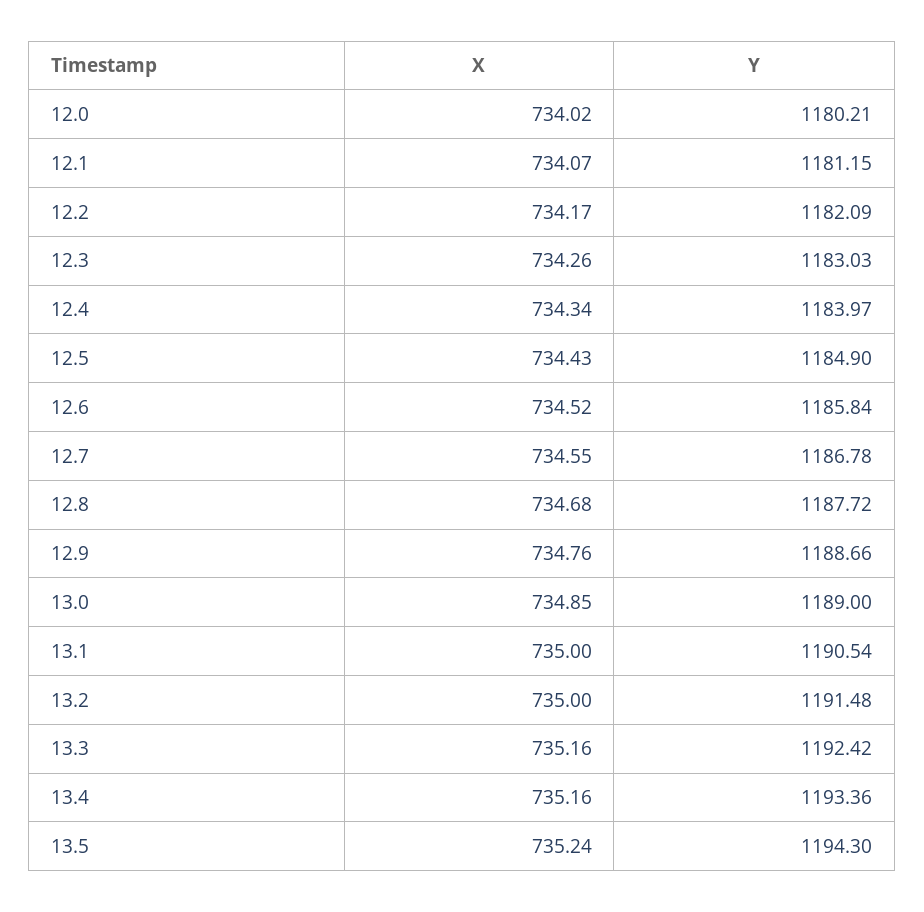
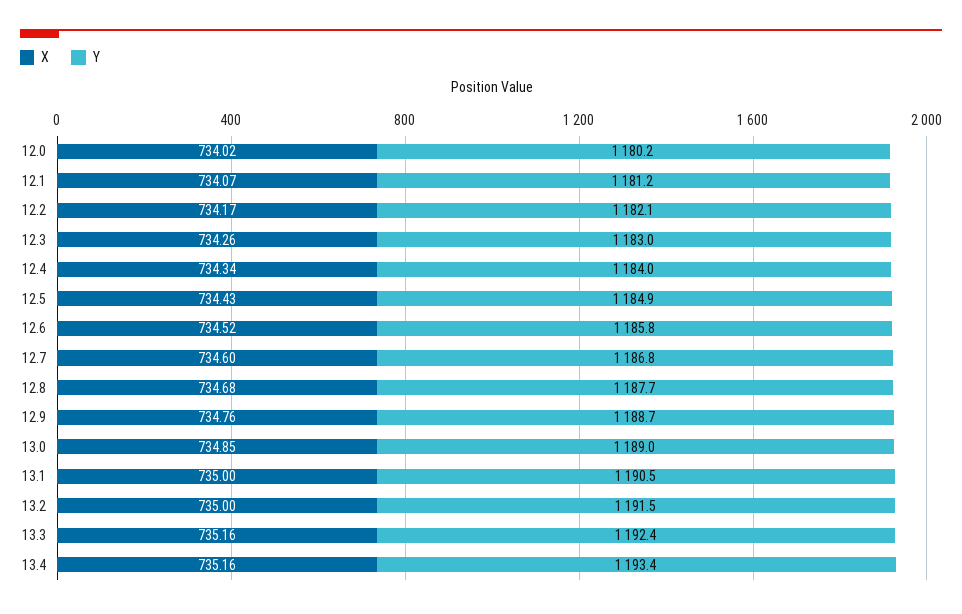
  {
    "X": {
      "12.0": 734.02,
      "12.1": 734.07,
      "12.2": 734.17,
      "12.3": 734.26,
      "12.4": 734.34,
      "12.5": 734.43,
      "12.6": 734.52,
-     "12.7": 734.55,
+     "12.7": 734.6,
      "12.8": 734.68,
      "12.9": 734.76,
      "13.0": 734.85,
      "13.1": 735,
      "13.2": 735,
      "13.3": 735.16,
-     "13.4": 735.16,
+     "13.4": 735.16
-     "13.5": 735.24
    },
    "Y": {
      "12.0": 1180.21,
      "12.1": 1181.15,
      "12.2": 1182.09,
      "12.3": 1183.03,
      "12.4": 1183.97,
      "12.5": 1184.9,
      "12.6": 1185.84,
      "12.7": 1186.78,
      "12.8": 1187.72,
      "12.9": 1188.66,
      "13.0": 1189,
      "13.1": 1190.54,
      "13.2": 1191.48,
      "13.3": 1192.42,
-     "13.4": 1193.36,
+     "13.4": 1193.36
-     "13.5": 1194.3
    }
  }

